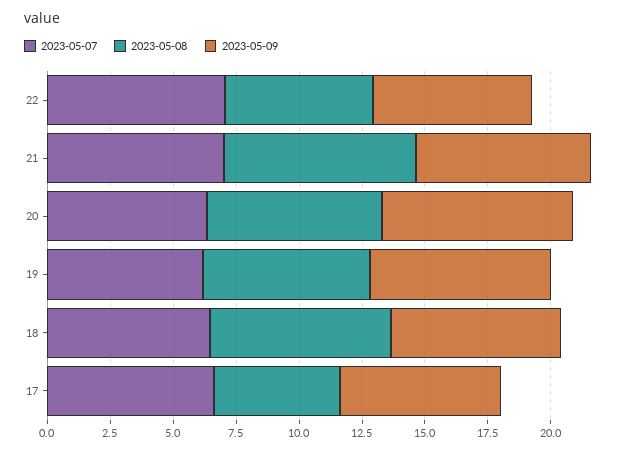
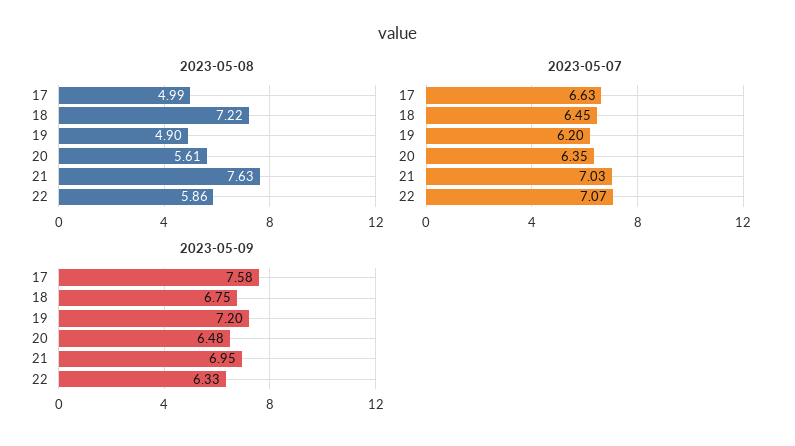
  {
    "2023-05-07": {
      "22": 7.07,
      "21": 7.03,
      "20": 6.35,
      "19": 6.2,
      "18": 6.45,
      "17": 6.63
    },
    "2023-05-08": {
      "22": 5.86,
      "21": 7.63,
-     "20": 7,
+     "20": 5.61,
-     "19": 6.5,
+     "19": 4.9,
      "18": 7.22,
      "17": 4.99
    },
    "2023-05-09": {
      "22": 6.33,
      "21": 6.95,
-     "20": 7.5,
+     "20": 6.48,
      "19": 7.2,
      "18": 6.75,
-     "17": 6.5
+     "17": 7.58
    }
  }

